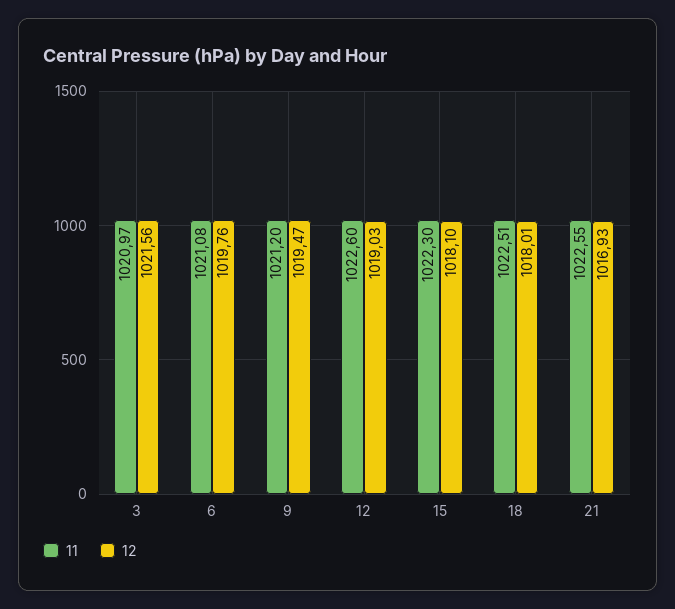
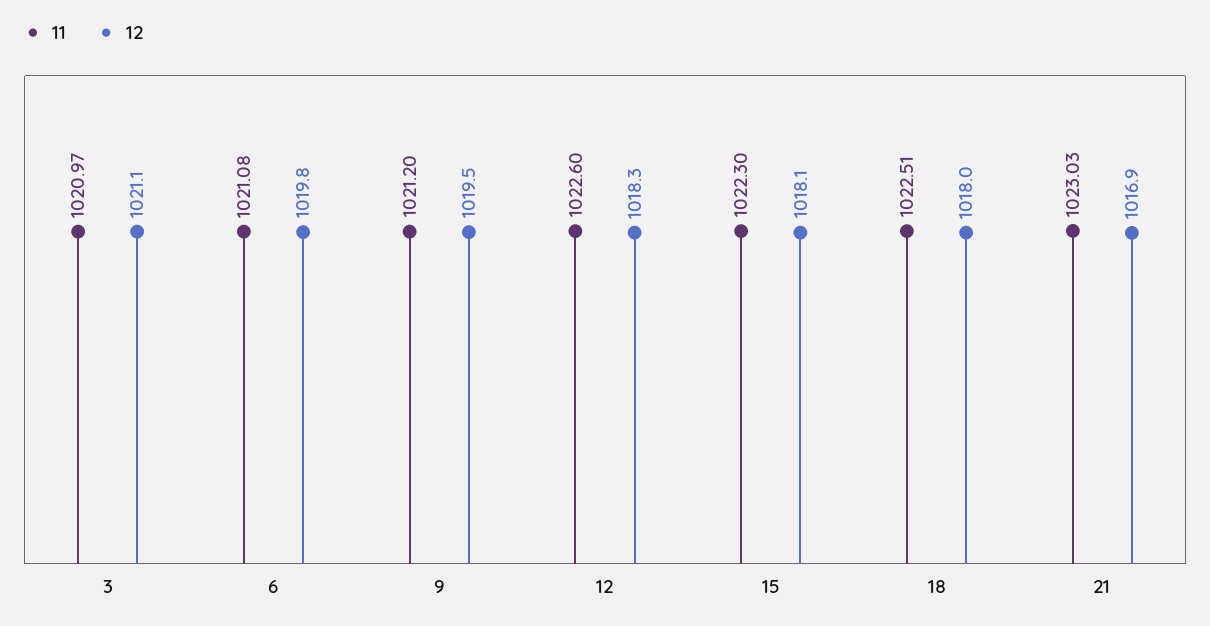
  {
    "11": {
      "3": 1020.97,
      "6": 1021.08,
      "9": 1021.2,
      "12": 1022.6,
      "15": 1022.3,
      "18": 1022.51,
-     "21": 1022.55
+     "21": 1023.03
    },
    "12": {
-     "3": 1021.56,
+     "3": 1021.1,
      "6": 1019.76,
      "9": 1019.47,
-     "12": 1019.03,
+     "12": 1018.3,
      "15": 1018.1,
      "18": 1018.01,
      "21": 1016.93
    }
  }

